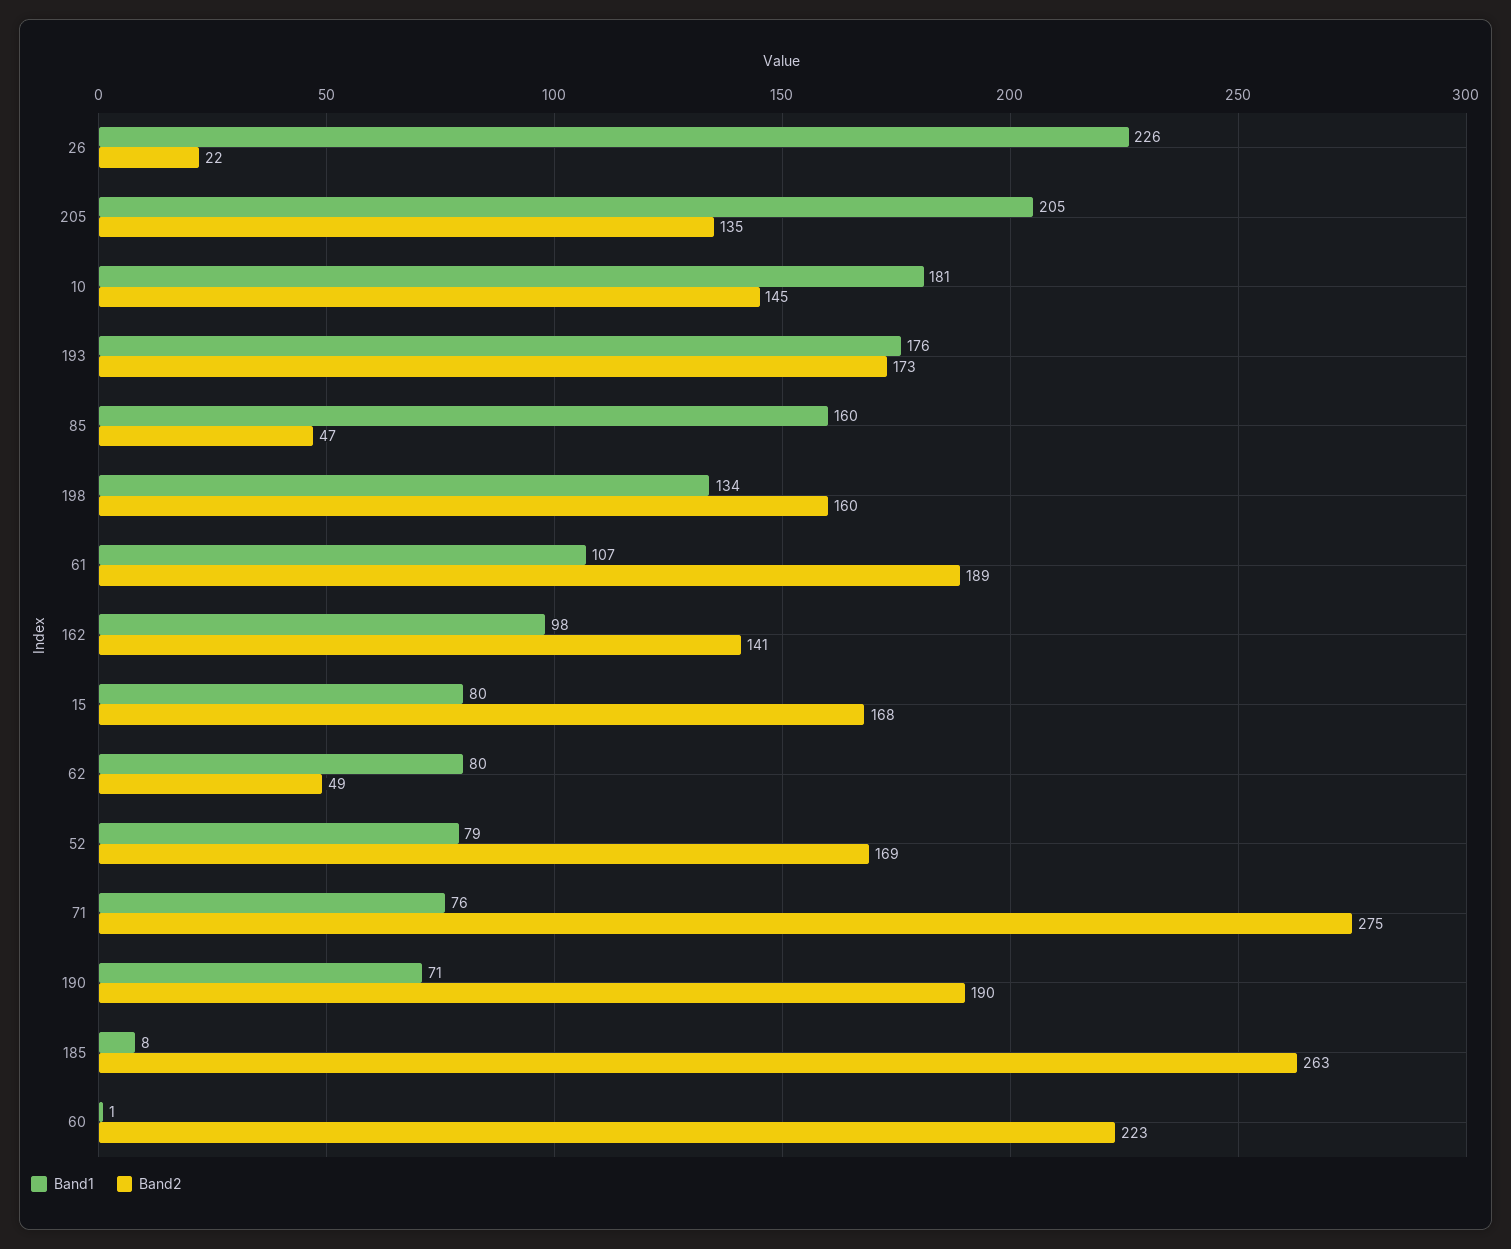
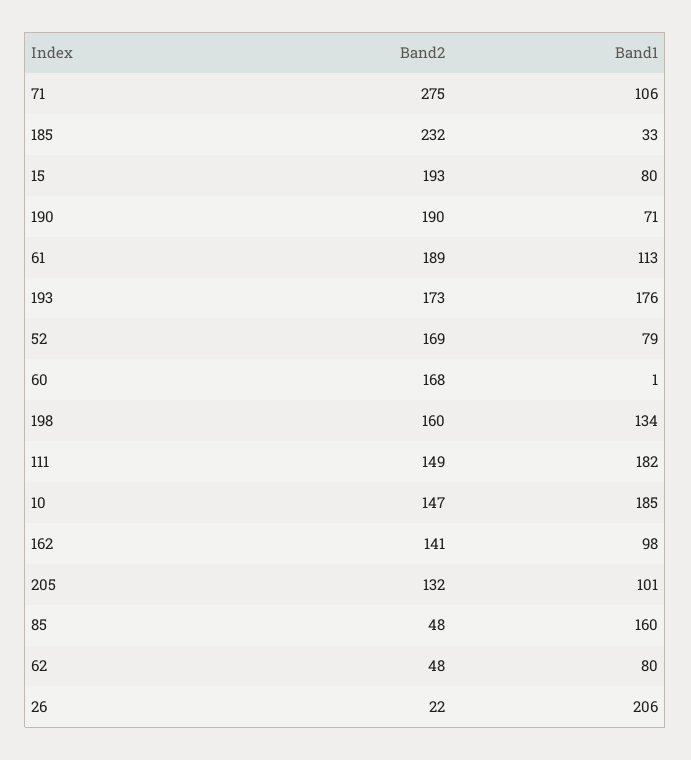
  {
    "Band1": {
-     "26": 226,
+     "26": 206,
-     "205": 205,
+     "205": 101,
-     "10": 181,
+     "10": 185,
      "193": 176,
      "85": 160,
      "198": 134,
-     "61": 107,
+     "61": 113,
      "162": 98,
      "15": 80,
      "62": 80,
      "52": 79,
-     "71": 76,
+     "71": 106,
      "190": 71,
-     "185": 8,
+     "185": 33,
-     "60": 1
+     "60": 1,
+     "111": 182
    },
    "Band2": {
      "26": 22,
-     "205": 135,
+     "205": 132,
-     "10": 145,
+     "10": 147,
      "193": 173,
-     "85": 47,
+     "85": 48,
      "198": 160,
      "61": 189,
      "162": 141,
-     "15": 168,
+     "15": 193,
-     "62": 49,
+     "62": 48,
      "52": 169,
      "71": 275,
      "190": 190,
-     "185": 263,
+     "185": 232,
-     "60": 223
+     "60": 168,
+     "111": 149
    }
  }

